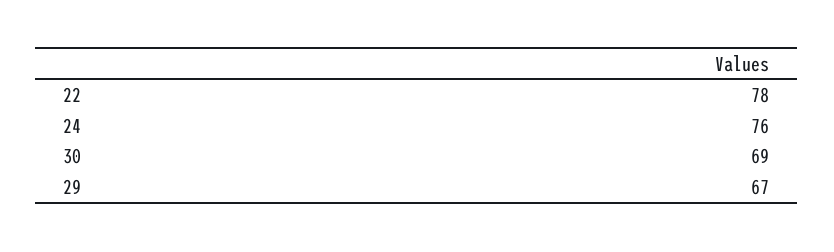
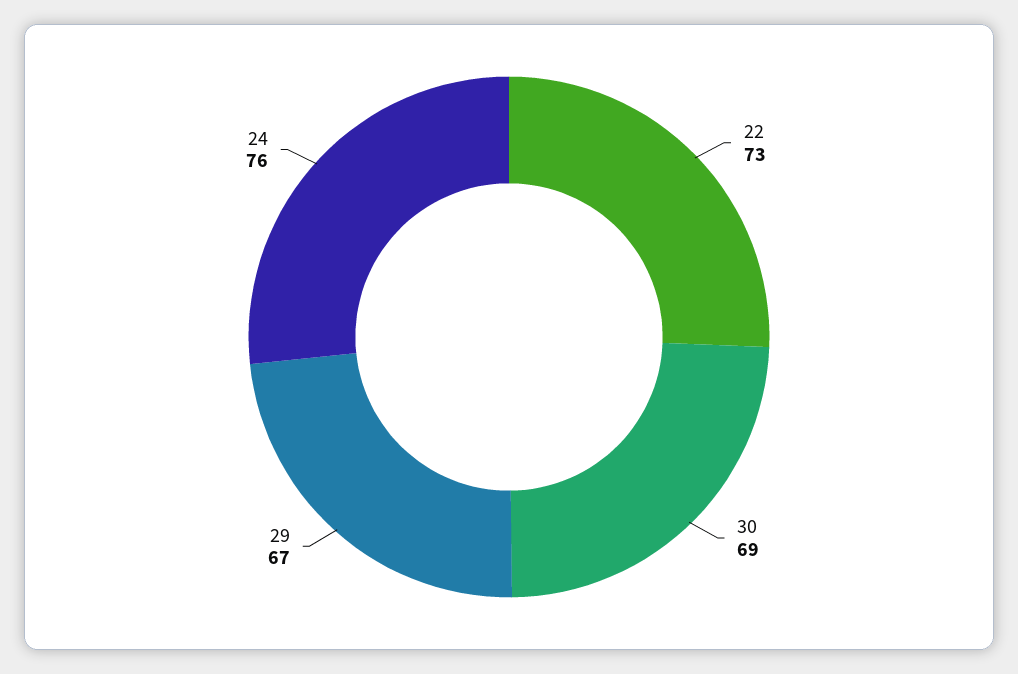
  {
-   "22": 78,
+   "22": 73,
    "24": 76,
    "30": 69,
    "29": 67
  }

